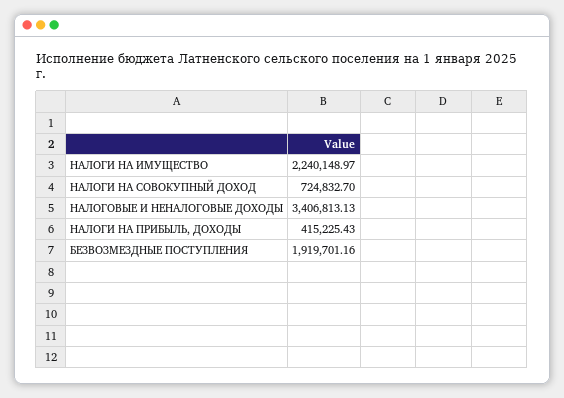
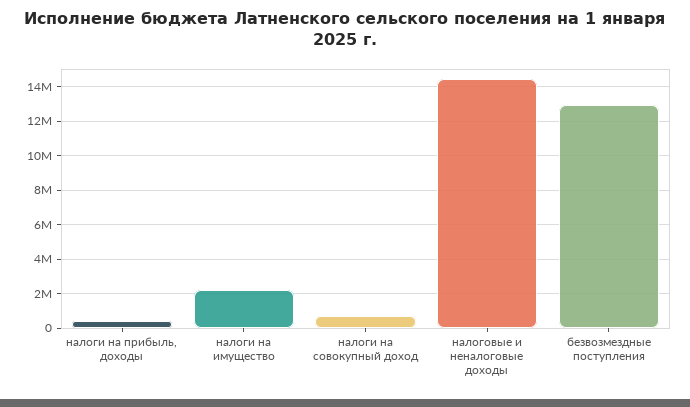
  {
    "НАЛОГИ НА ИМУЩЕСТВО": 2240148.97,
    "НАЛОГИ НА СОВОКУПНЫЙ ДОХОД": 724832.7,
-   "НАЛОГОВЫЕ И НЕНАЛОГОВЫЕ ДОХОДЫ": 3406813.13,
+   "НАЛОГОВЫЕ И НЕНАЛОГОВЫЕ ДОХОДЫ": 14500000,
    "НАЛОГИ НА ПРИБЫЛЬ, ДОХОДЫ": 415225.43,
-   "БЕЗВОЗМЕЗДНЫЕ ПОСТУПЛЕНИЯ": 1919701.16
+   "БЕЗВОЗМЕЗДНЫЕ ПОСТУПЛЕНИЯ": 13000000
  }

